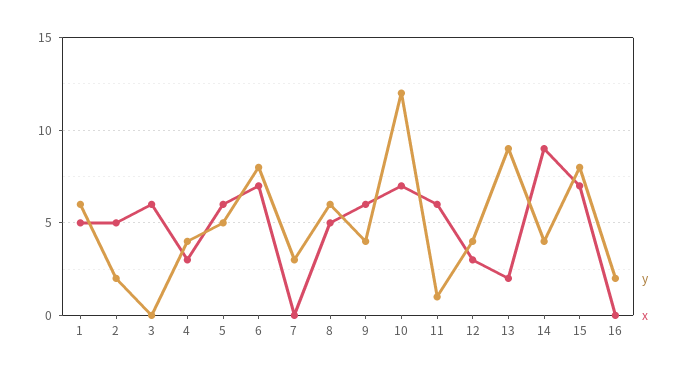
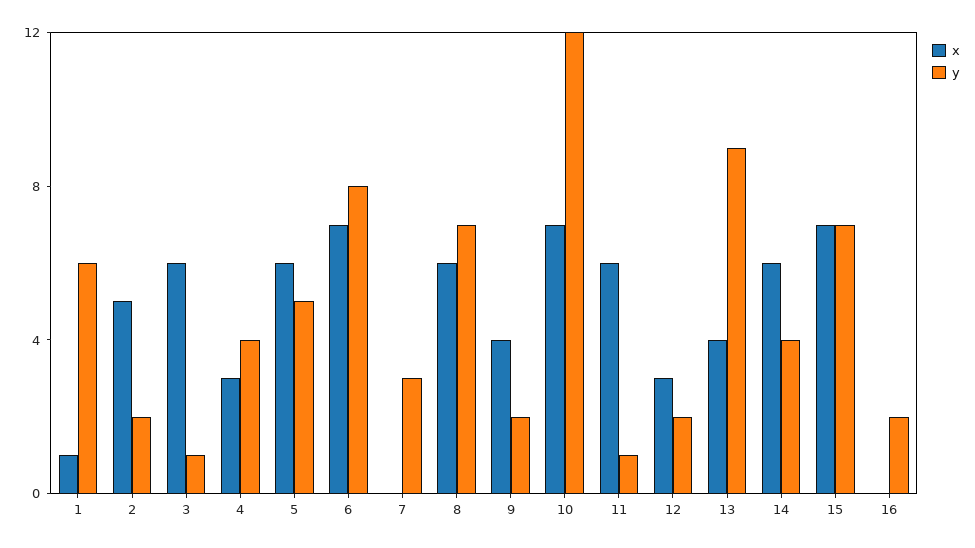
  {
    "y": {
      "1": 6,
      "2": 2,
-     "3": 0,
+     "3": 1,
      "4": 4,
      "5": 5,
      "6": 8,
      "7": 3,
-     "8": 6,
+     "8": 7,
-     "9": 4,
+     "9": 2,
      "10": 12,
      "11": 1,
-     "12": 4,
+     "12": 2,
      "13": 9,
      "14": 4,
-     "15": 8,
+     "15": 7,
      "16": 2
    },
    "x": {
-     "1": 5,
+     "1": 1,
      "2": 5,
      "3": 6,
      "4": 3,
      "5": 6,
      "6": 7,
      "7": 0,
-     "8": 5,
+     "8": 6,
-     "9": 6,
+     "9": 4,
      "10": 7,
      "11": 6,
      "12": 3,
-     "13": 2,
+     "13": 4,
-     "14": 9,
+     "14": 6,
      "15": 7,
      "16": 0
    }
  }

